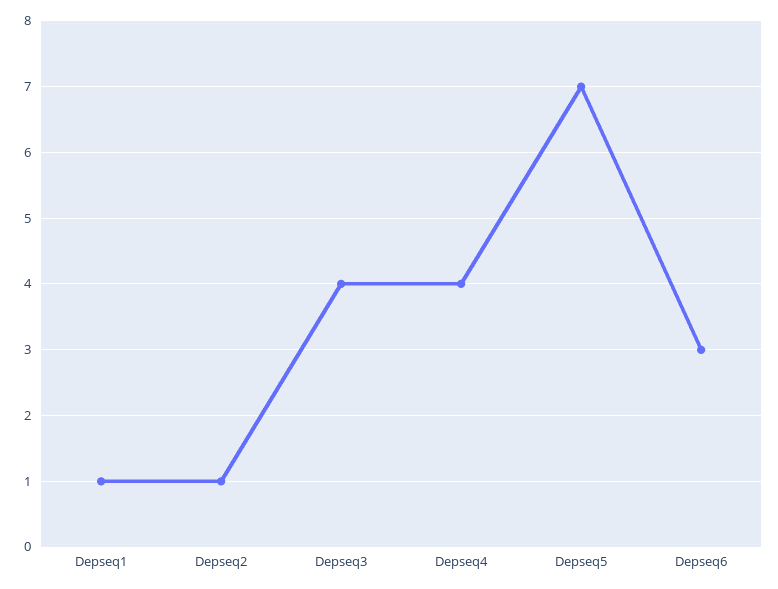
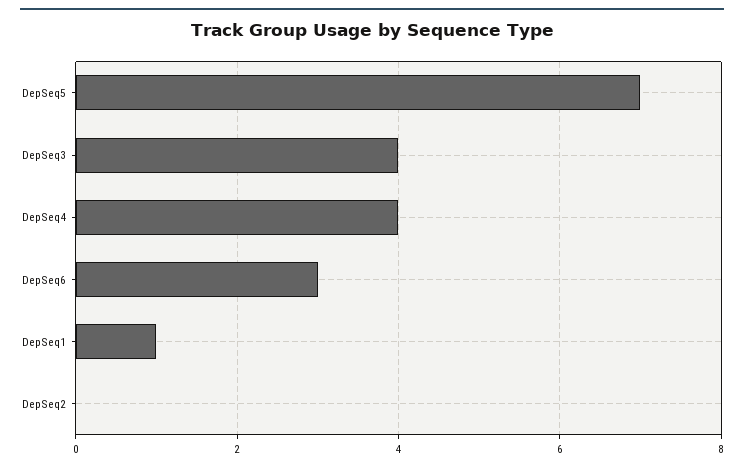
  {
    "Depseq1": 1,
-   "Depseq2": 1,
+   "Depseq2": 0,
    "Depseq3": 4,
    "Depseq4": 4,
    "Depseq5": 7,
    "Depseq6": 3
  }

